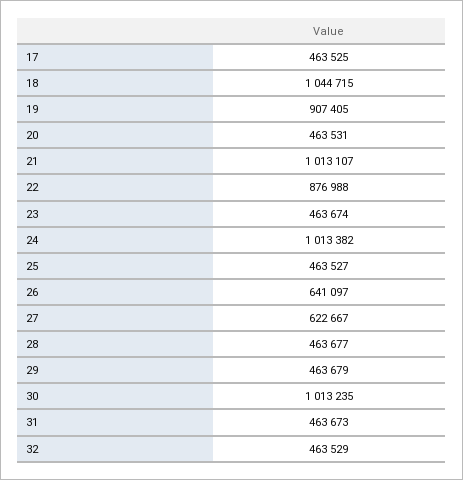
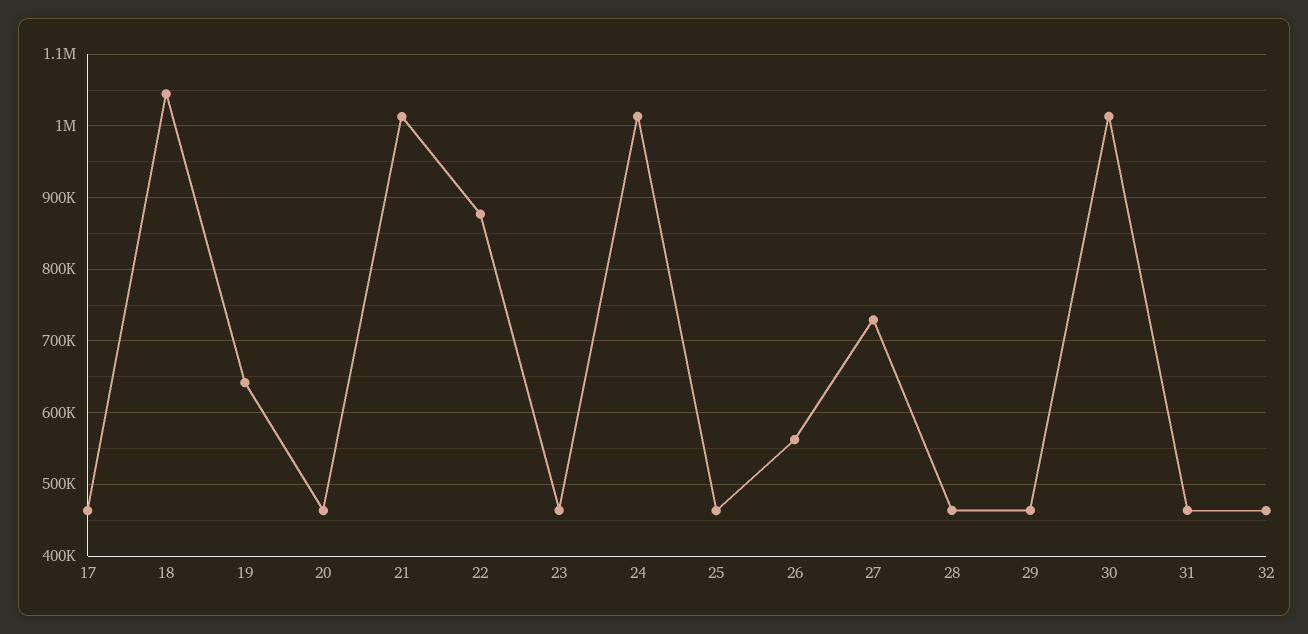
  {
    "17": 463525,
    "18": 1044715,
-   "19": 907405,
+   "19": 640000,
    "20": 463531,
    "21": 1013107,
    "22": 876988,
    "23": 463674,
    "24": 1013382,
    "25": 463527,
-   "26": 641097,
+   "26": 560000,
-   "27": 622667,
+   "27": 730000,
    "28": 463677,
    "29": 463679,
    "30": 1013235,
    "31": 463673,
    "32": 463529
  }

